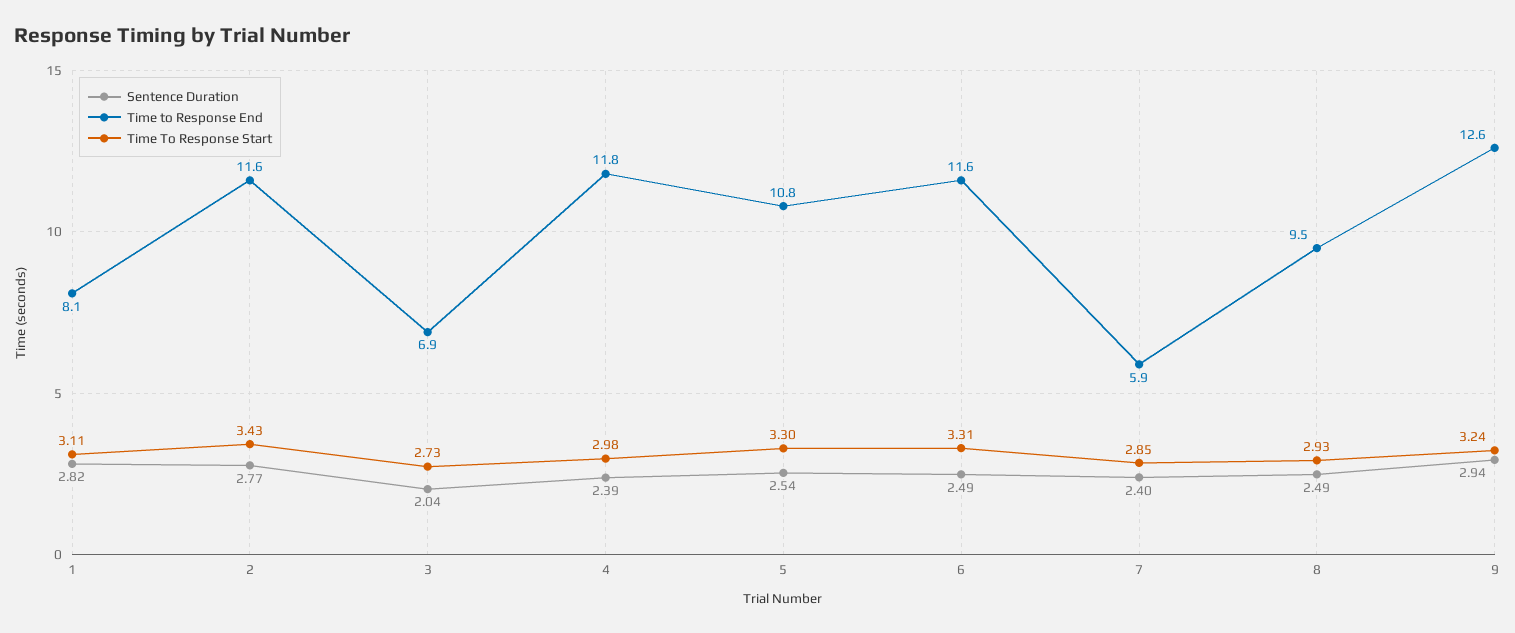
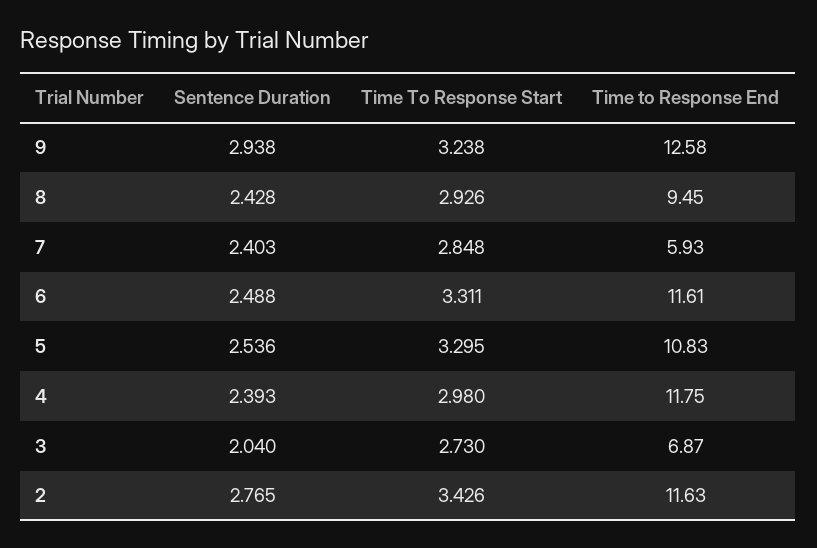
  {
    "Sentence Duration": {
-     "1": 2.82,
      "2": 2.765,
      "3": 2.04,
      "4": 2.393,
      "5": 2.536,
      "6": 2.488,
      "7": 2.403,
-     "8": 2.49,
+     "8": 2.428,
      "9": 2.938
    },
    "Time to Response End": {
-     "1": 8.1,
      "2": 11.63,
      "3": 6.87,
      "4": 11.75,
      "5": 10.83,
      "6": 11.61,
      "7": 5.93,
      "8": 9.45,
      "9": 12.58
    },
    "Time To Response Start": {
-     "1": 3.11,
      "2": 3.426,
      "3": 2.73,
      "4": 2.98,
      "5": 3.295,
      "6": 3.311,
      "7": 2.848,
      "8": 2.926,
      "9": 3.238
    }
  }

